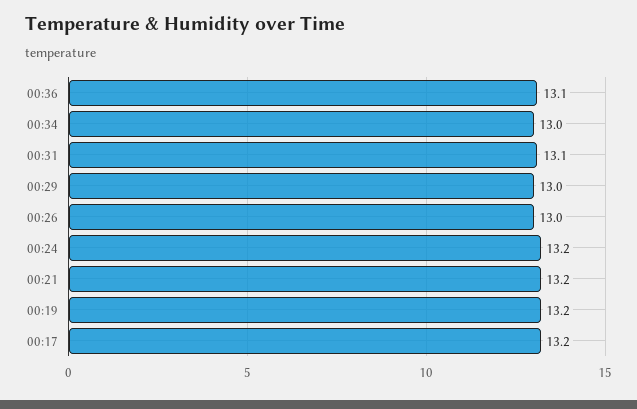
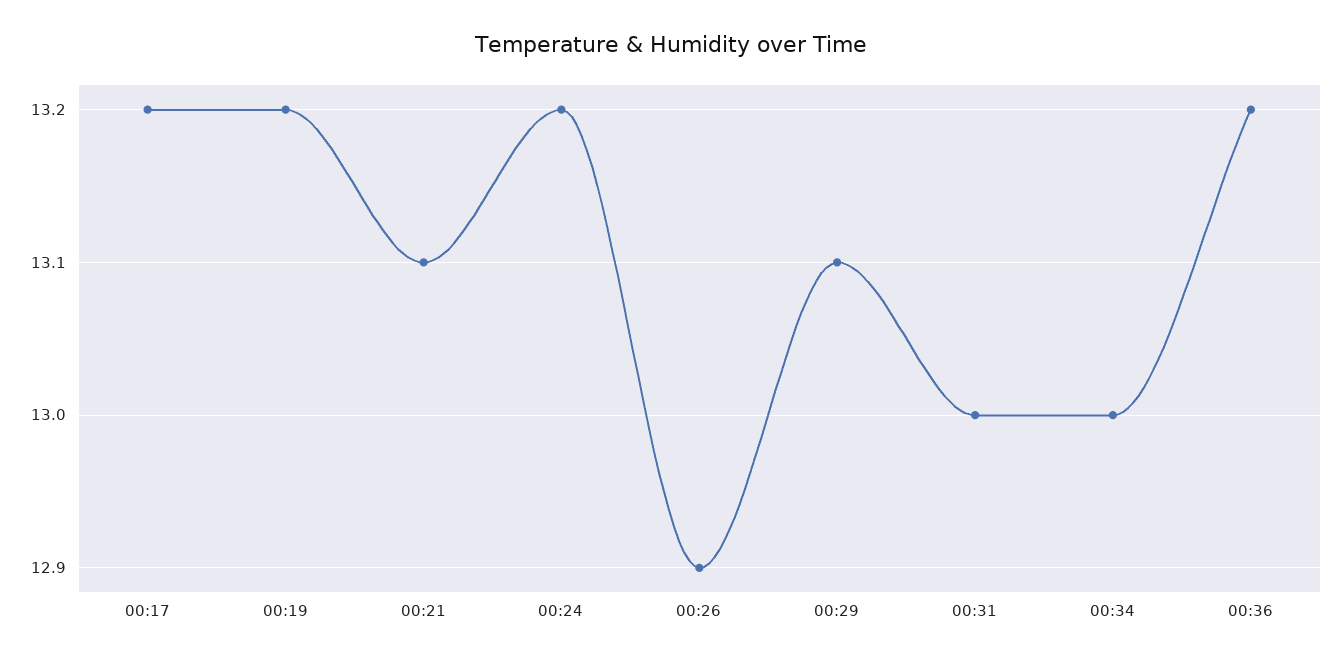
  {
-   "00:36": 13.1,
+   "00:36": 13.2,
    "00:34": 13,
-   "00:31": 13.1,
+   "00:31": 13,
-   "00:29": 13,
+   "00:29": 13.1,
-   "00:26": 13,
+   "00:26": 12.9,
    "00:24": 13.2,
-   "00:21": 13.2,
+   "00:21": 13.1,
    "00:19": 13.2,
    "00:17": 13.2
  }

